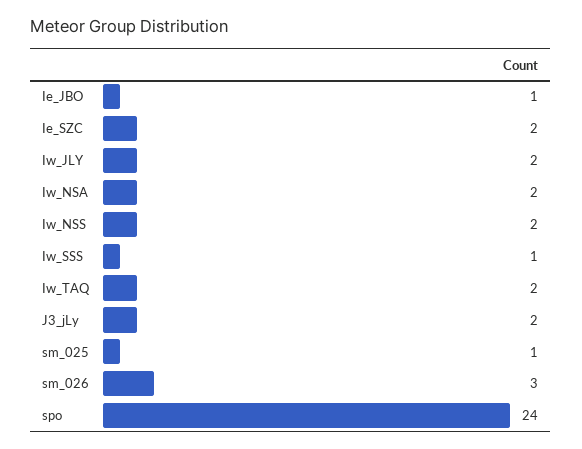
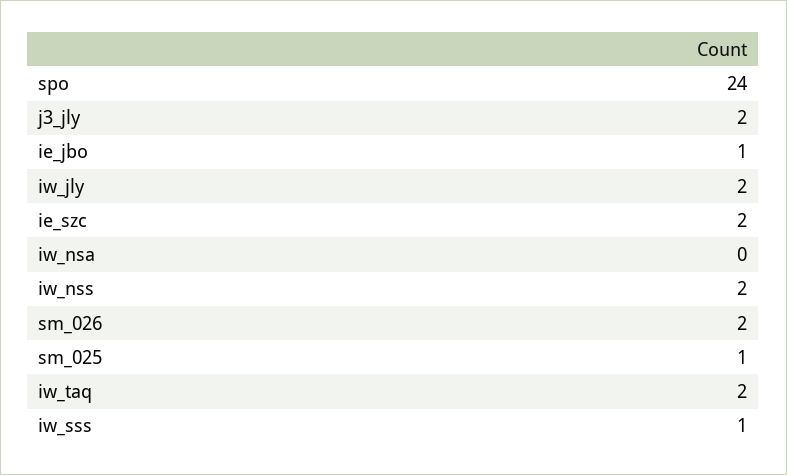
  {
    "Ie_JBO": 1,
    "Ie_SZC": 2,
    "Iw_JLY": 2,
-   "Iw_NSA": 2,
+   "Iw_NSA": 0,
    "Iw_NSS": 2,
    "Iw_SSS": 1,
    "Iw_TAQ": 2,
    "J3_jLy": 2,
    "sm_025": 1,
-   "sm_026": 3,
+   "sm_026": 2,
    "spo": 24
  }

